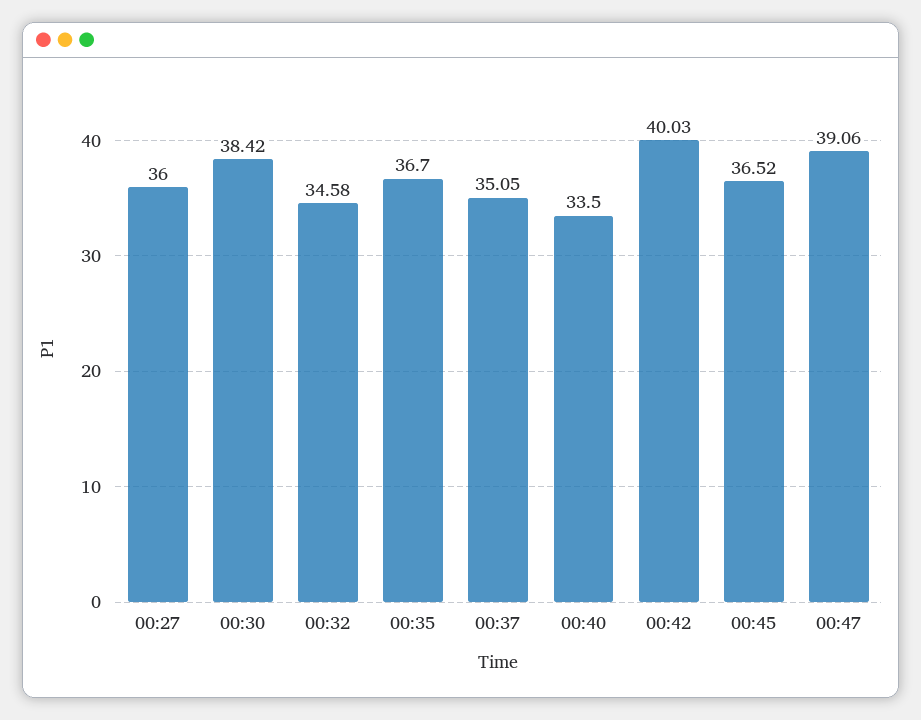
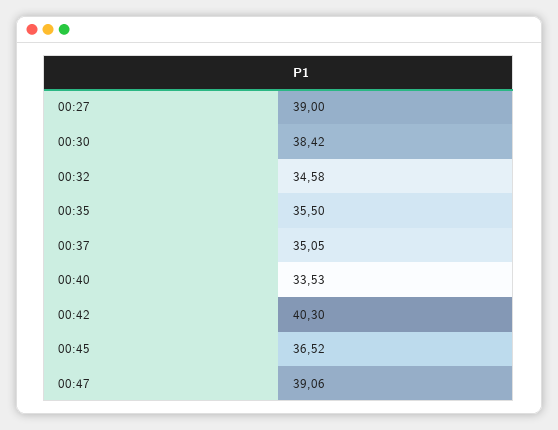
  {
-   "00:27": 36,
+   "00:27": 39,
    "00:30": 38.42,
    "00:32": 34.58,
-   "00:35": 36.7,
+   "00:35": 35.5,
    "00:37": 35.05,
-   "00:40": 33.5,
+   "00:40": 33.53,
-   "00:42": 40.03,
+   "00:42": 40.3,
    "00:45": 36.52,
    "00:47": 39.06
  }

